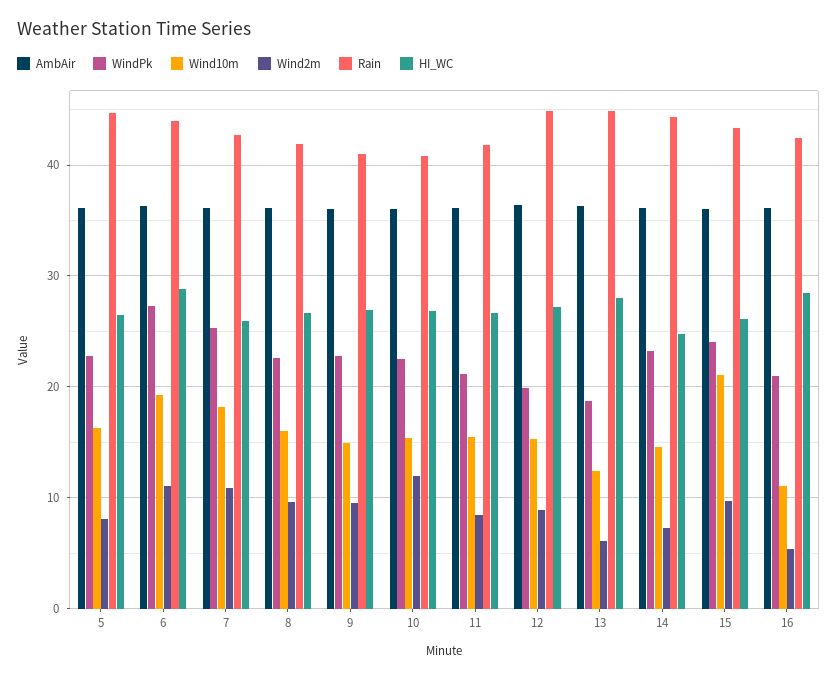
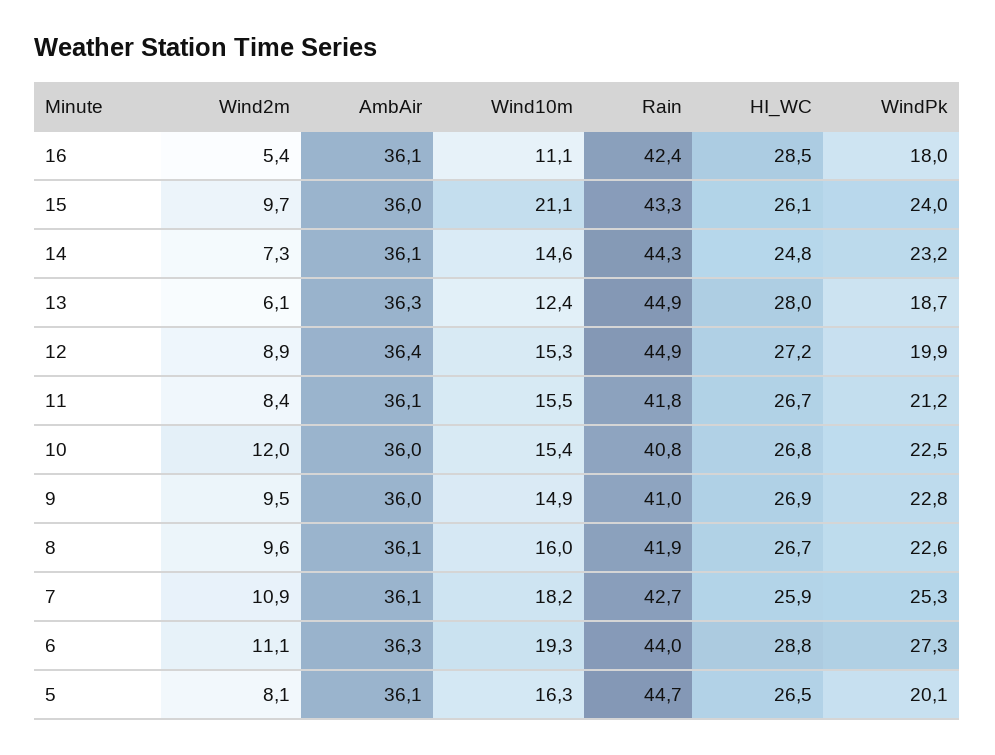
  {
    "AmbAir": {
      "5": 36.1,
      "6": 36.3,
      "7": 36.1,
      "8": 36.1,
      "9": 36,
      "10": 36,
      "11": 36.1,
      "12": 36.4,
      "13": 36.3,
      "14": 36.1,
      "15": 36,
      "16": 36.1
    },
    "WindPk": {
-     "5": 23,
+     "5": 20.1,
      "6": 27.3,
      "7": 25.3,
      "8": 22.6,
      "9": 22.8,
      "10": 22.5,
      "11": 21.2,
      "12": 19.9,
      "13": 18.7,
      "14": 23.2,
      "15": 24,
-     "16": 21
+     "16": 18
    },
    "Wind10m": {
      "5": 16.3,
      "6": 19.3,
      "7": 18.2,
      "8": 16,
      "9": 14.9,
      "10": 15.4,
      "11": 15.5,
      "12": 15.3,
      "13": 12.4,
      "14": 14.6,
      "15": 21.1,
      "16": 11.1
    },
    "Wind2m": {
      "5": 8.1,
      "6": 11.1,
      "7": 10.9,
      "8": 9.6,
      "9": 9.5,
      "10": 12,
      "11": 8.4,
      "12": 8.9,
      "13": 6.1,
      "14": 7.3,
      "15": 9.7,
      "16": 5.4
    },
    "Rain": {
      "5": 44.7,
      "6": 44,
      "7": 42.7,
      "8": 41.9,
      "9": 41,
      "10": 40.8,
      "11": 41.8,
      "12": 44.9,
      "13": 44.9,
      "14": 44.3,
      "15": 43.3,
      "16": 42.4
    },
    "HI_WC": {
      "5": 26.5,
      "6": 28.8,
      "7": 25.9,
      "8": 26.7,
      "9": 26.9,
      "10": 26.8,
      "11": 26.7,
      "12": 27.2,
      "13": 28,
      "14": 24.8,
      "15": 26.1,
      "16": 28.5
    }
  }

